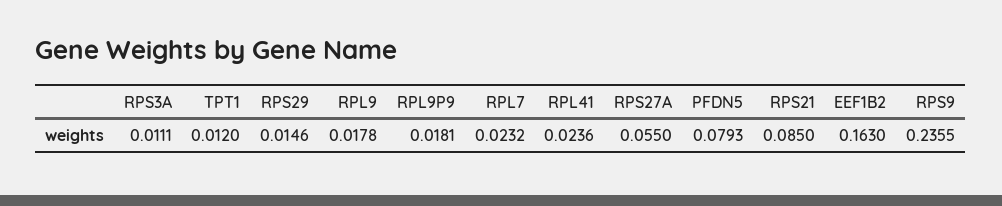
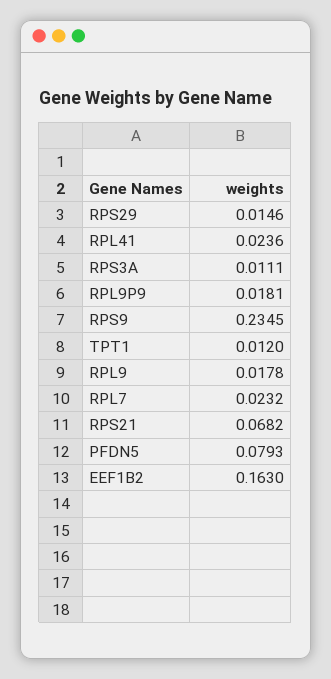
  {
    "RPS3A": 0.0111,
    "TPT1": 0.012,
    "RPS29": 0.0146,
    "RPL9": 0.0178,
    "RPL9P9": 0.0181,
    "RPL7": 0.0232,
    "RPL41": 0.0236,
-   "RPS27A": 0.055,
    "PFDN5": 0.0793,
-   "RPS21": 0.085,
+   "RPS21": 0.0682,
    "EEF1B2": 0.163,
-   "RPS9": 0.2355
+   "RPS9": 0.2345
  }

